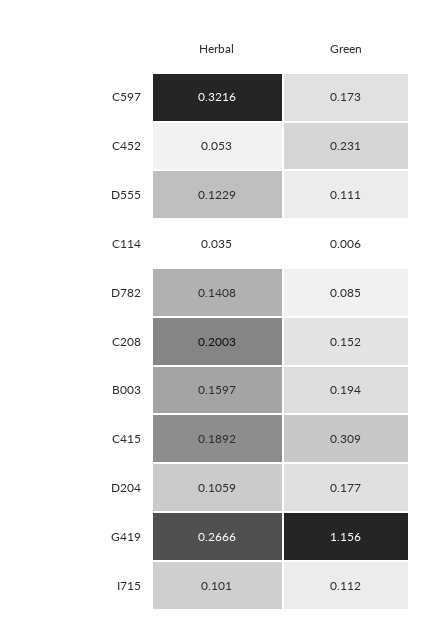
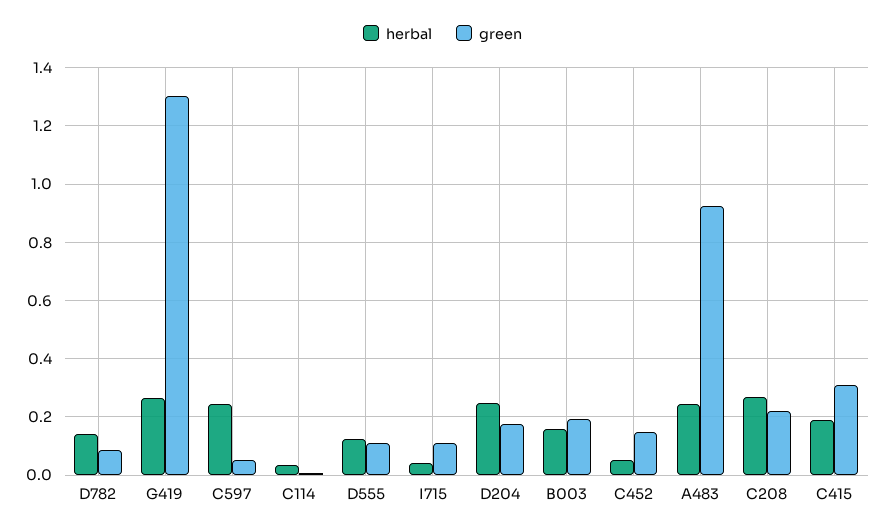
  {
    "Herbal": {
-     "C597": 0.3216,
+     "C597": 0.25,
      "C452": 0.053,
      "D555": 0.1229,
      "C114": 0.035,
      "D782": 0.1408,
-     "C208": 0.2003,
+     "C208": 0.275,
      "B003": 0.1597,
      "C415": 0.1892,
-     "D204": 0.1059,
+     "D204": 0.25,
      "G419": 0.2666,
-     "I715": 0.101
+     "I715": 0.05,
+     "A483": 0.25
    },
    "Green": {
-     "C597": 0.173,
+     "C597": 0.05,
-     "C452": 0.231,
+     "C452": 0.15,
      "D555": 0.111,
      "C114": 0.006,
      "D782": 0.085,
-     "C208": 0.152,
+     "C208": 0.225,
      "B003": 0.194,
      "C415": 0.309,
      "D204": 0.177,
-     "G419": 1.156,
+     "G419": 1.3,
-     "I715": 0.112
+     "I715": 0.112,
+     "A483": 0.925
    }
  }

